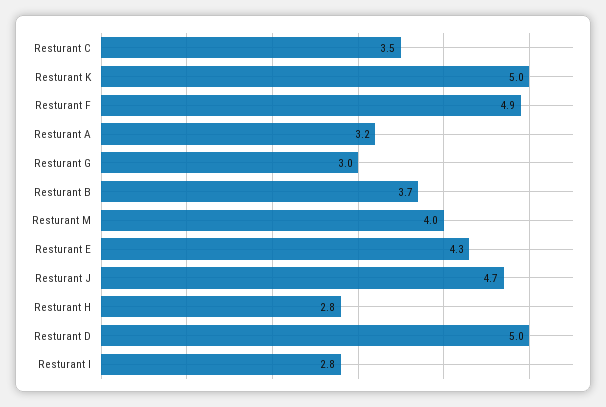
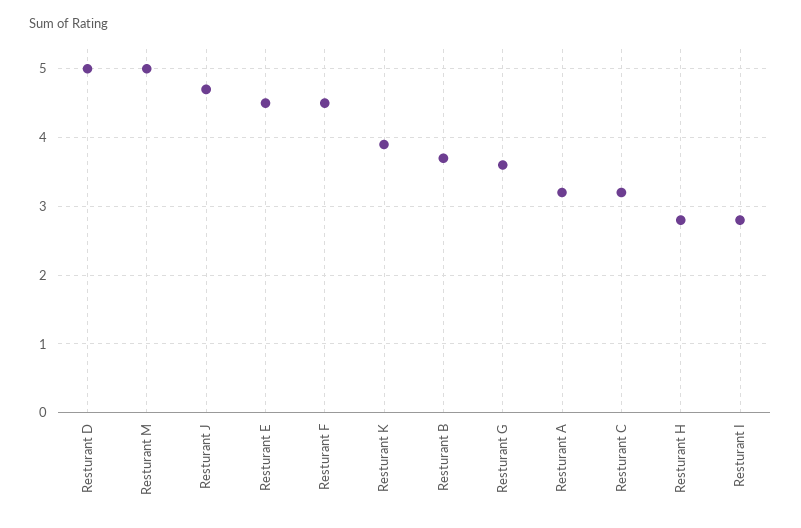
  {
-   "Resturant C": 3.5,
+   "Resturant C": 3.2,
-   "Resturant K": 5,
+   "Resturant K": 3.9,
-   "Resturant F": 4.9,
+   "Resturant F": 4.5,
    "Resturant A": 3.2,
-   "Resturant G": 3,
+   "Resturant G": 3.6,
    "Resturant B": 3.7,
-   "Resturant M": 4,
+   "Resturant M": 5,
-   "Resturant E": 4.3,
+   "Resturant E": 4.5,
    "Resturant J": 4.7,
    "Resturant H": 2.8,
    "Resturant D": 5,
    "Resturant I": 2.8
  }

